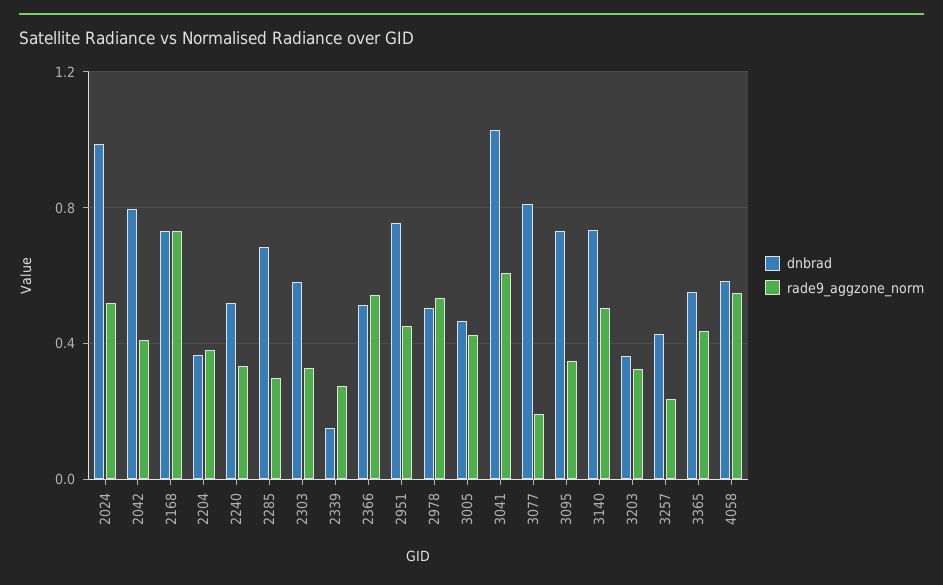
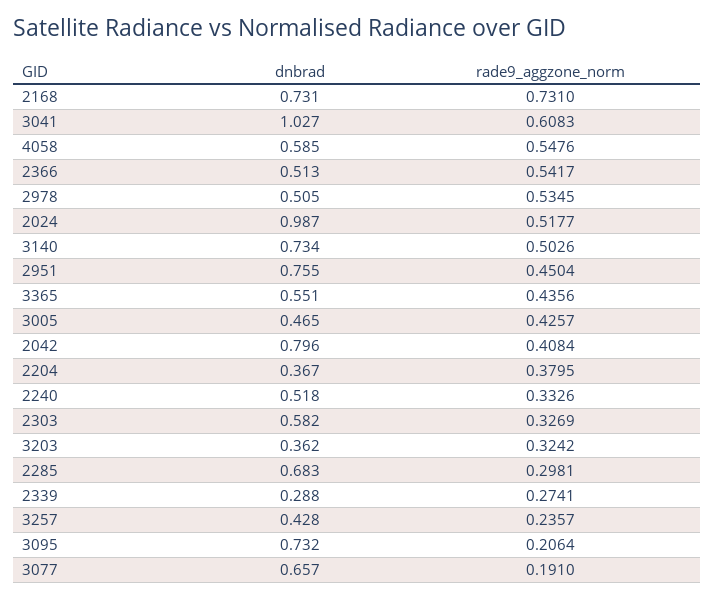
  {
    "dnbrad": {
      "2024": 0.987,
      "2042": 0.796,
      "2168": 0.731,
      "2204": 0.367,
      "2240": 0.518,
      "2285": 0.683,
      "2303": 0.582,
-     "2339": 0.15,
+     "2339": 0.288,
      "2366": 0.513,
      "2951": 0.755,
      "2978": 0.505,
      "3005": 0.465,
      "3041": 1.027,
-     "3077": 0.8,
+     "3077": 0.657,
      "3095": 0.732,
      "3140": 0.734,
      "3203": 0.362,
      "3257": 0.428,
      "3365": 0.551,
      "4058": 0.585
    },
    "rade9_aggzone_norm": {
      "2024": 0.5177,
      "2042": 0.4084,
      "2168": 0.731,
      "2204": 0.3795,
      "2240": 0.3326,
      "2285": 0.2981,
      "2303": 0.3269,
      "2339": 0.2741,
      "2366": 0.5417,
      "2951": 0.4504,
      "2978": 0.5345,
      "3005": 0.4257,
      "3041": 0.6083,
      "3077": 0.191,
-     "3095": 0.35,
+     "3095": 0.2064,
      "3140": 0.5026,
      "3203": 0.3242,
      "3257": 0.2357,
      "3365": 0.4356,
      "4058": 0.5476
    }
  }

